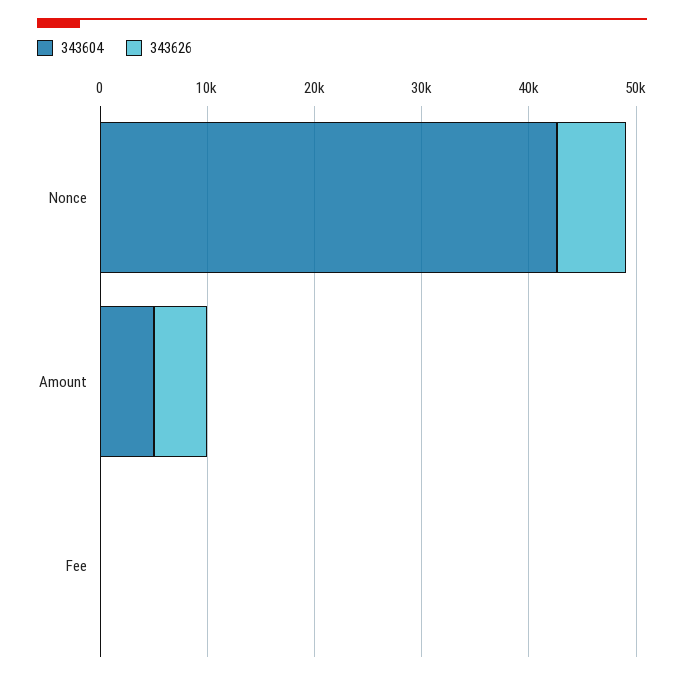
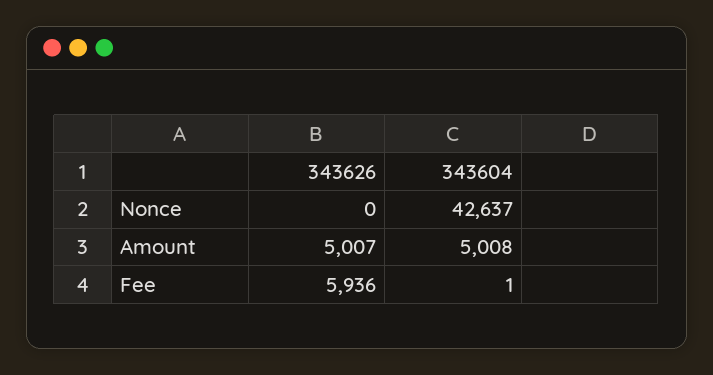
  {
    "343604": {
      "Nonce": 42637,
      "Amount": 5008,
      "Fee": 1
    },
    "343626": {
-     "Nonce": 6000,
+     "Nonce": 0,
      "Amount": 5007,
-     "Fee": 0
+     "Fee": 5936
    }
  }

